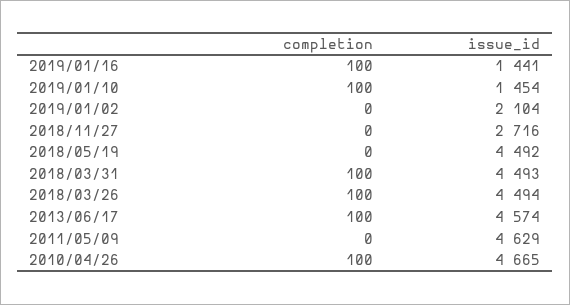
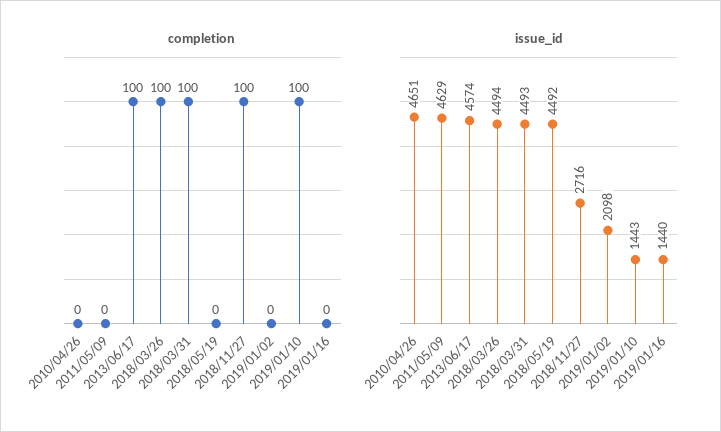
  {
    "completion": {
-     "2019/01/16": 100,
+     "2019/01/16": 0,
      "2019/01/10": 100,
      "2019/01/02": 0,
-     "2018/11/27": 0,
+     "2018/11/27": 100,
      "2018/05/19": 0,
      "2018/03/31": 100,
      "2018/03/26": 100,
      "2013/06/17": 100,
      "2011/05/09": 0,
-     "2010/04/26": 100
+     "2010/04/26": 0
    },
    "issue_id": {
-     "2019/01/16": 1441,
+     "2019/01/16": 1440,
-     "2019/01/10": 1454,
+     "2019/01/10": 1443,
-     "2019/01/02": 2104,
+     "2019/01/02": 2098,
      "2018/11/27": 2716,
      "2018/05/19": 4492,
      "2018/03/31": 4493,
      "2018/03/26": 4494,
      "2013/06/17": 4574,
      "2011/05/09": 4629,
-     "2010/04/26": 4665
+     "2010/04/26": 4651
    }
  }

